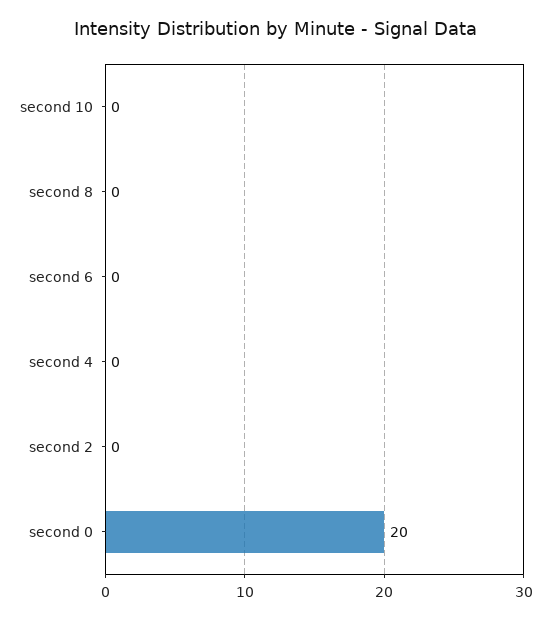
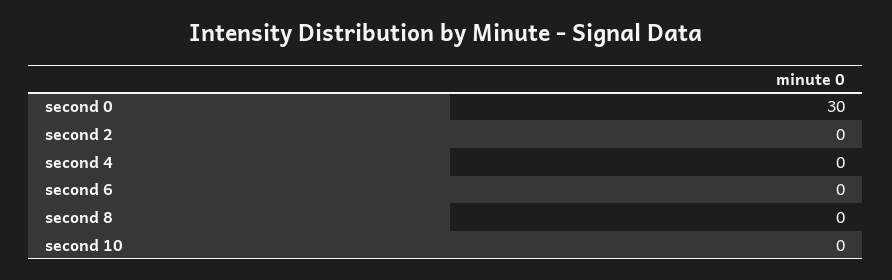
  {
    "second 10": 0,
    "second 8": 0,
    "second 6": 0,
    "second 4": 0,
    "second 2": 0,
-   "second 0": 20
+   "second 0": 30
  }

